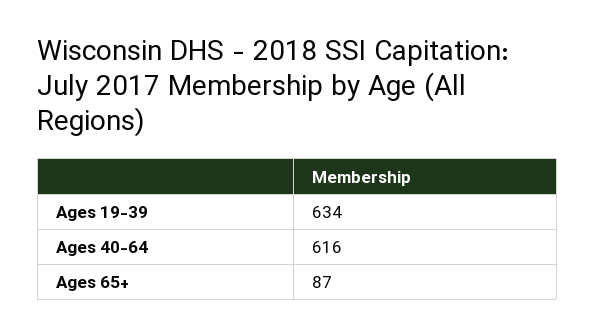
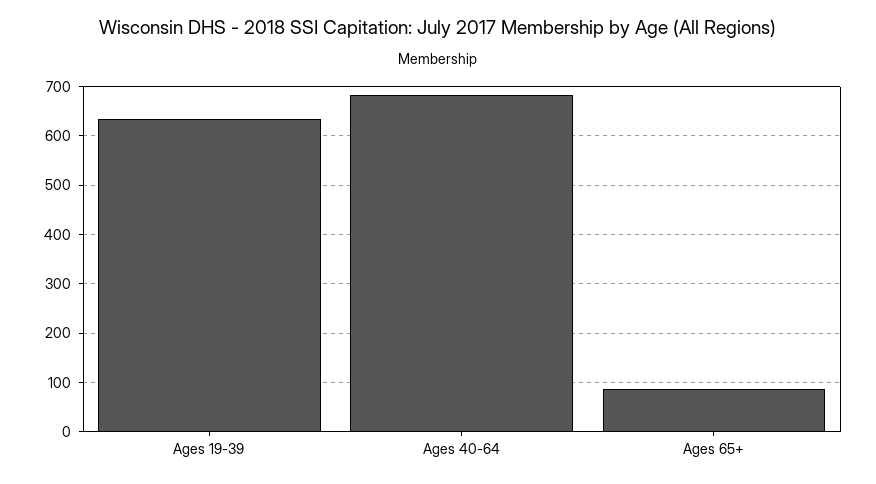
  {
    "Ages 19-39": 634,
-   "Ages 40-64": 616,
+   "Ages 40-64": 680,
    "Ages 65+": 87
  }

